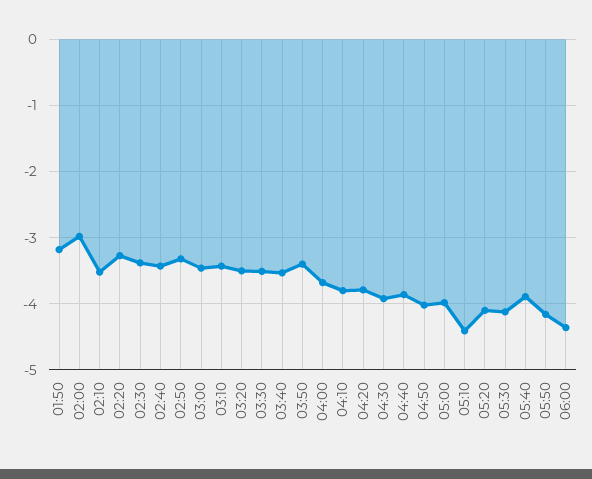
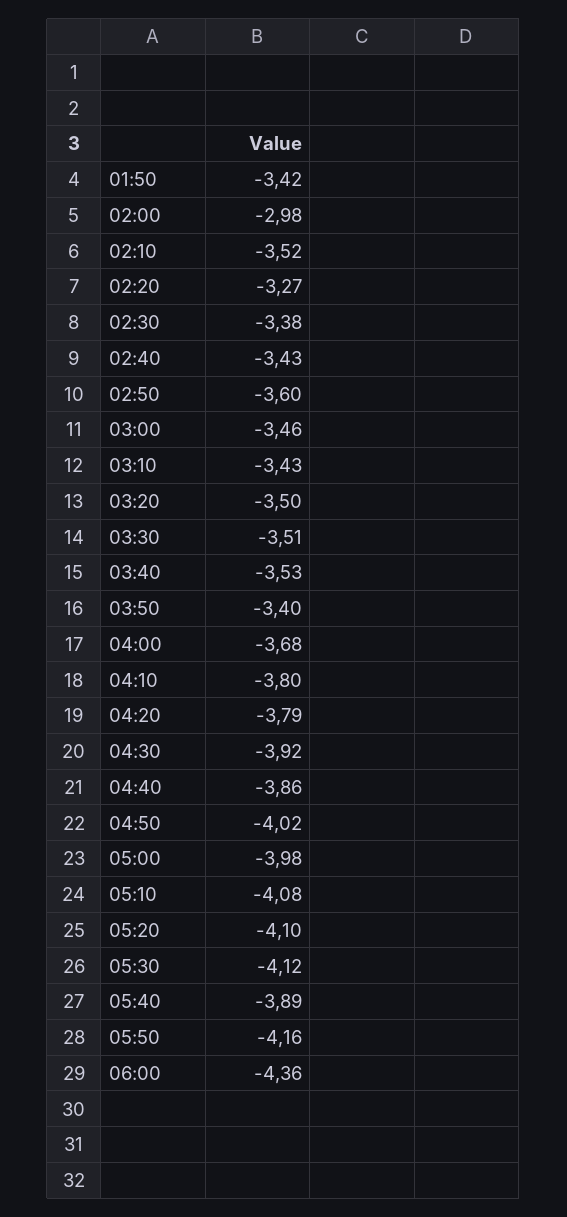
  {
-   "01:50": -3.2,
+   "01:50": -3.42,
    "02:00": -2.98,
    "02:10": -3.52,
    "02:20": -3.27,
    "02:30": -3.38,
    "02:40": -3.43,
-   "02:50": -3.3,
+   "02:50": -3.6,
    "03:00": -3.46,
    "03:10": -3.43,
    "03:20": -3.5,
    "03:30": -3.51,
    "03:40": -3.53,
    "03:50": -3.4,
    "04:00": -3.68,
    "04:10": -3.8,
    "04:20": -3.79,
    "04:30": -3.92,
    "04:40": -3.86,
    "04:50": -4.02,
    "05:00": -3.98,
-   "05:10": -4.4,
+   "05:10": -4.08,
    "05:20": -4.1,
    "05:30": -4.12,
    "05:40": -3.89,
    "05:50": -4.16,
    "06:00": -4.36
  }

